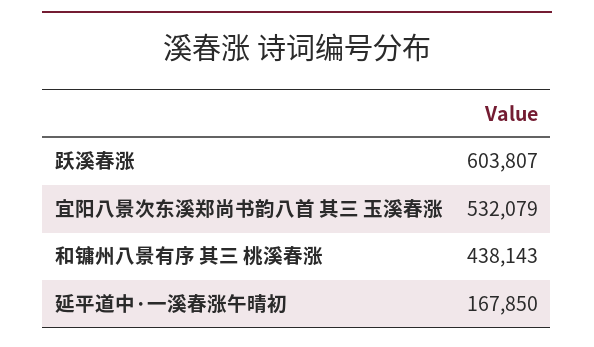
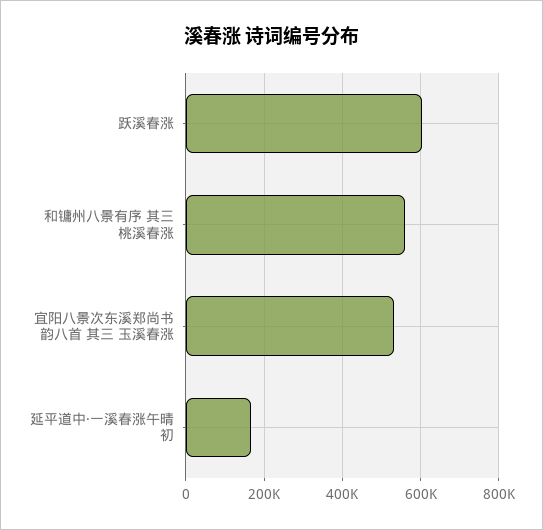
  {
    "跃溪春涨": 603807,
    "宜阳八景次东溪郑尚书韵八首 其三 玉溪春涨": 532079,
-   "和镛州八景有序 其三 桃溪春涨": 438143,
+   "和镛州八景有序 其三 桃溪春涨": 560000,
    "延平道中·一溪春涨午晴初": 167850
  }

